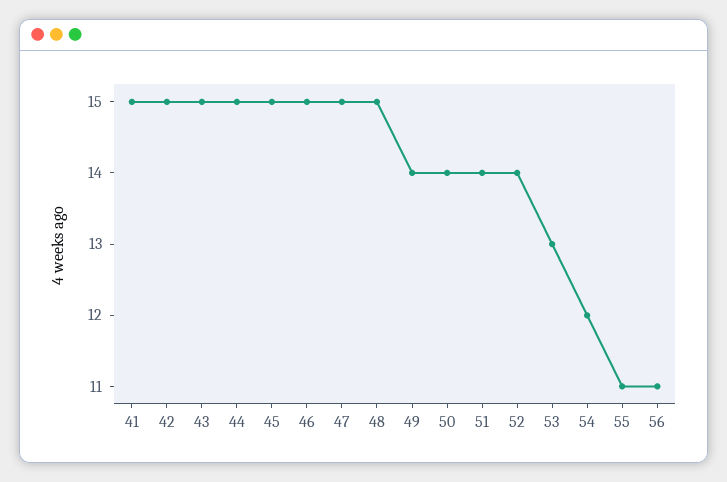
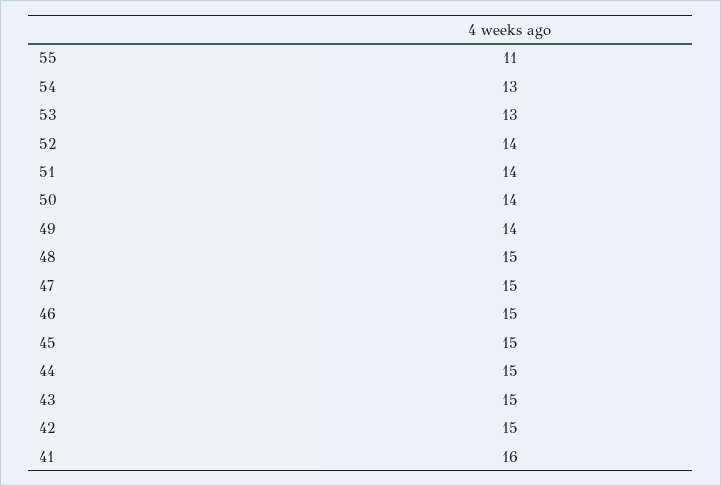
  {
-   "41": 15,
+   "41": 16,
    "42": 15,
    "43": 15,
    "44": 15,
    "45": 15,
    "46": 15,
    "47": 15,
    "48": 15,
    "49": 14,
    "50": 14,
    "51": 14,
    "52": 14,
    "53": 13,
-   "54": 12,
+   "54": 13,
-   "55": 11,
+   "55": 11
-   "56": 11
  }

